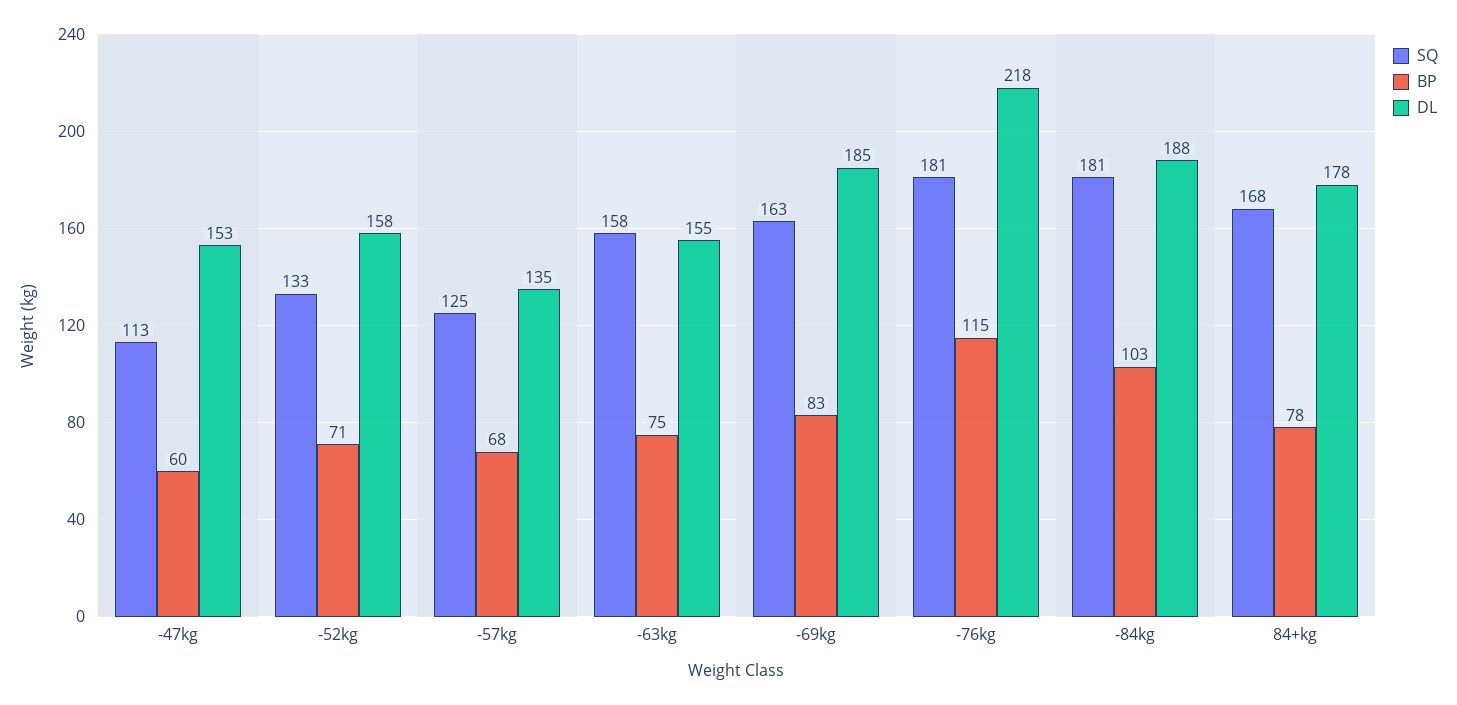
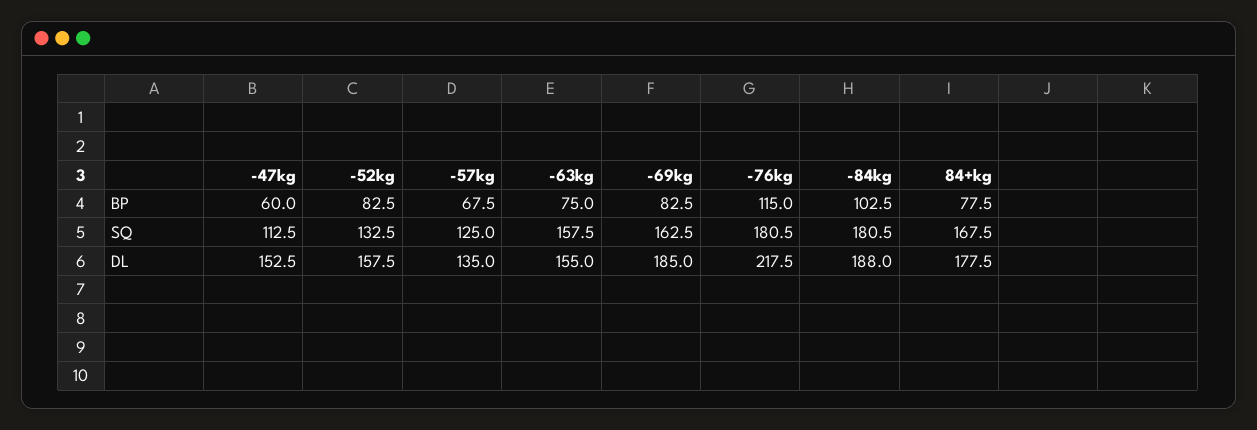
  {
    "SQ": {
      "-47kg": 112.5,
      "-52kg": 132.5,
      "-57kg": 125,
      "-63kg": 157.5,
      "-69kg": 162.5,
      "-76kg": 180.5,
      "-84kg": 180.5,
      "84+kg": 167.5
    },
    "BP": {
      "-47kg": 60,
-     "-52kg": 71,
+     "-52kg": 82.5,
      "-57kg": 67.5,
      "-63kg": 75,
      "-69kg": 82.5,
      "-76kg": 115,
      "-84kg": 102.5,
      "84+kg": 77.5
    },
    "DL": {
      "-47kg": 152.5,
      "-52kg": 157.5,
      "-57kg": 135,
      "-63kg": 155,
      "-69kg": 185,
      "-76kg": 217.5,
      "-84kg": 188,
      "84+kg": 177.5
    }
  }

